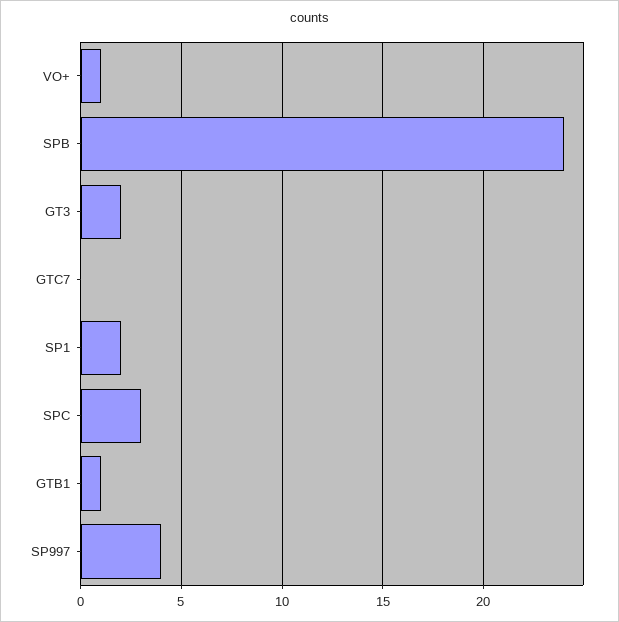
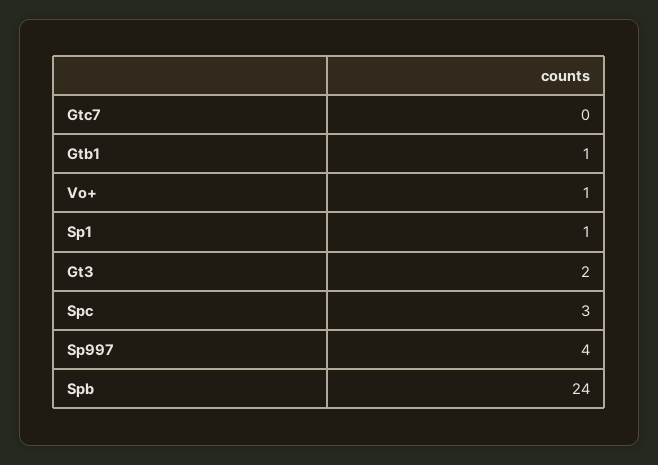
  {
    "VO+": 1,
    "SPB": 24,
    "GT3": 2,
    "GTC7": 0,
-   "SP1": 2,
+   "SP1": 1,
    "SPC": 3,
    "GTB1": 1,
    "SP997": 4
  }

